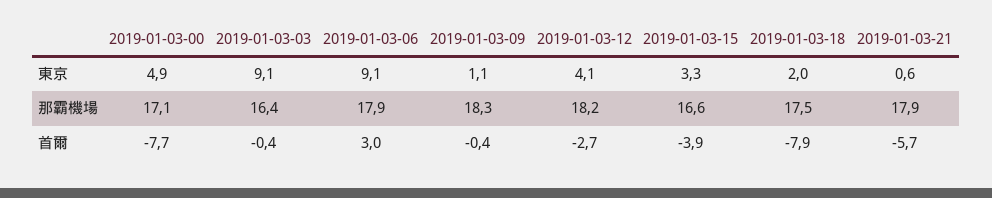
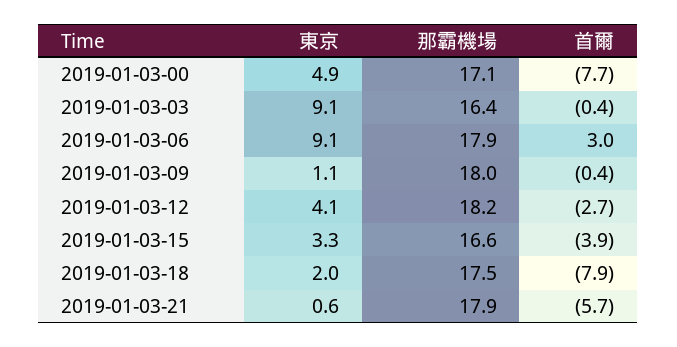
  {
    "2019-01-03-00": {
      "東京": 4.9,
      "那霸機場": 17.1,
      "首爾": -7.7
    },
    "2019-01-03-03": {
      "東京": 9.1,
      "那霸機場": 16.4,
      "首爾": -0.4
    },
    "2019-01-03-06": {
      "東京": 9.1,
      "那霸機場": 17.9,
      "首爾": 3
    },
    "2019-01-03-09": {
      "東京": 1.1,
-     "那霸機場": 18.3,
+     "那霸機場": 18,
      "首爾": -0.4
    },
    "2019-01-03-12": {
      "東京": 4.1,
      "那霸機場": 18.2,
      "首爾": -2.7
    },
    "2019-01-03-15": {
      "東京": 3.3,
      "那霸機場": 16.6,
      "首爾": -3.9
    },
    "2019-01-03-18": {
      "東京": 2,
      "那霸機場": 17.5,
      "首爾": -7.9
    },
    "2019-01-03-21": {
      "東京": 0.6,
      "那霸機場": 17.9,
      "首爾": -5.7
    }
  }

